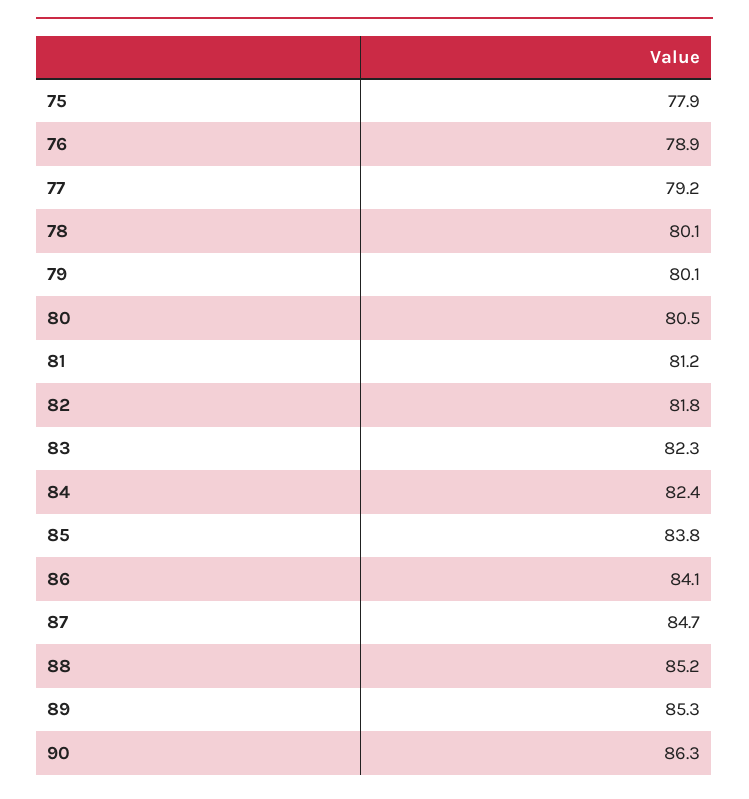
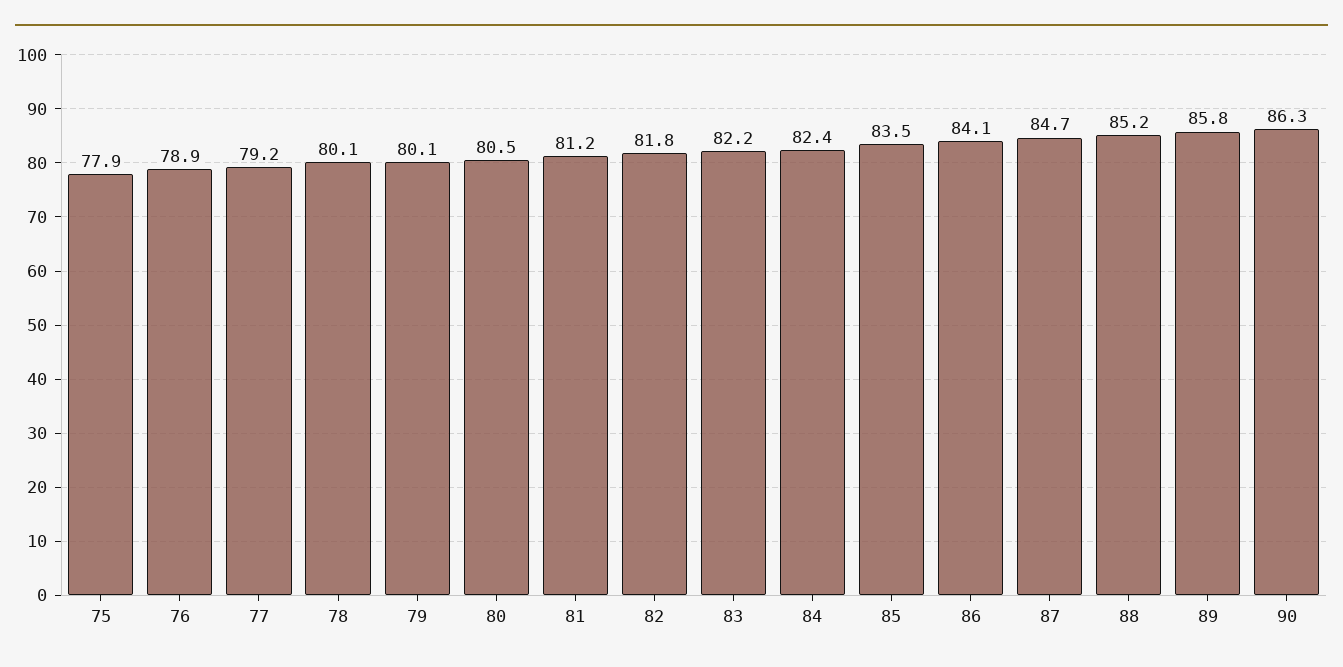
  {
    "75": 77.9,
    "76": 78.9,
    "77": 79.2,
    "78": 80.1,
    "79": 80.1,
    "80": 80.5,
    "81": 81.2,
    "82": 81.8,
-   "83": 82.3,
+   "83": 82.2,
    "84": 82.4,
-   "85": 83.8,
+   "85": 83.5,
    "86": 84.1,
    "87": 84.7,
    "88": 85.2,
-   "89": 85.3,
+   "89": 85.8,
    "90": 86.3
  }

